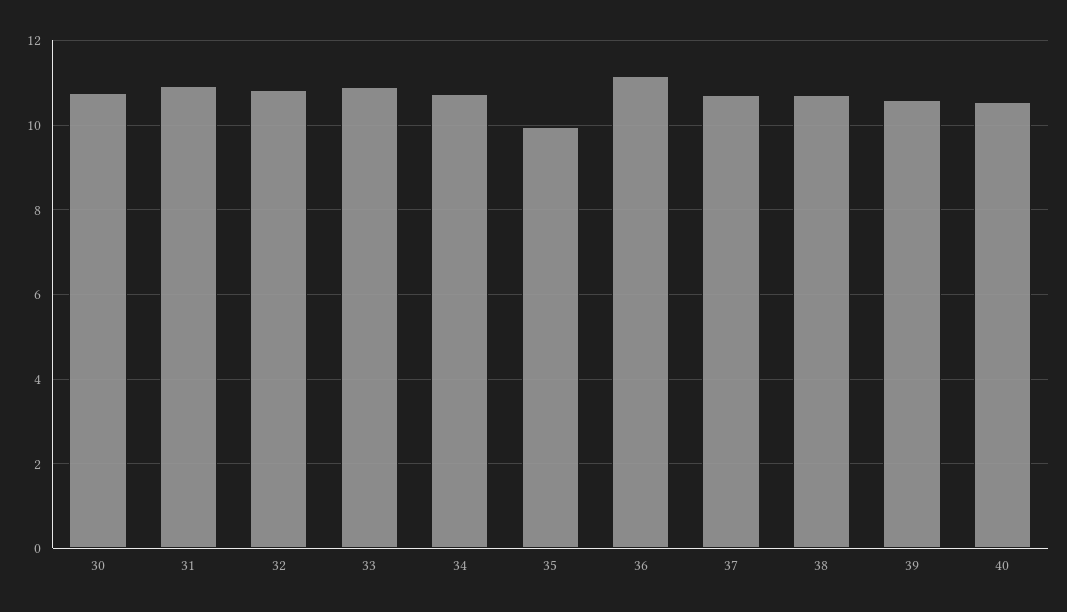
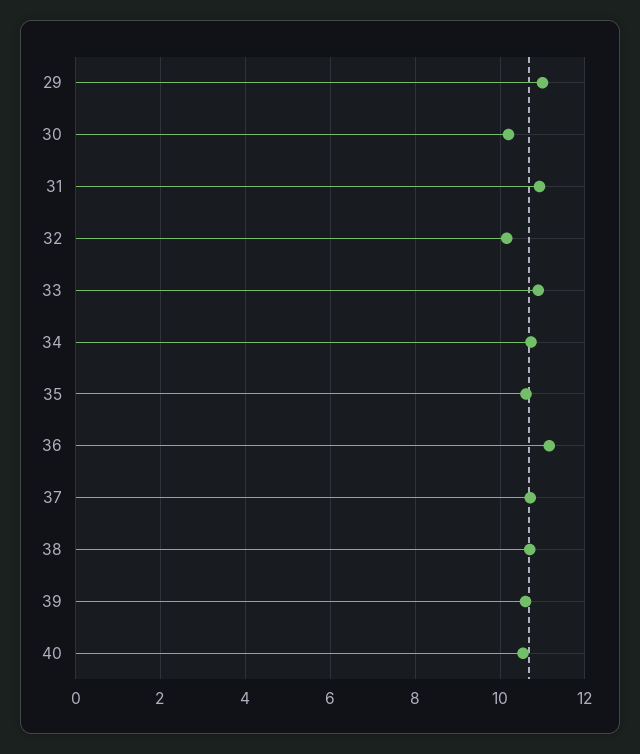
  {
-   "30": 10.8,
+   "30": 10.2,
    "31": 11,
-   "32": 10.8,
+   "32": 10.2,
    "33": 11,
    "34": 10.8,
-   "35": 10,
+   "35": 10.6,
    "36": 11.2,
    "37": 10.8,
    "38": 10.8,
    "39": 10.6,
-   "40": 10.6
+   "40": 10.6,
+   "29": 11
  }

